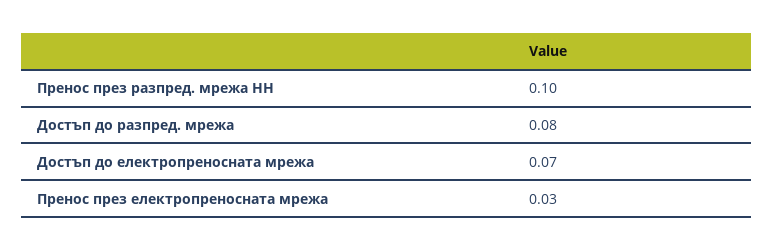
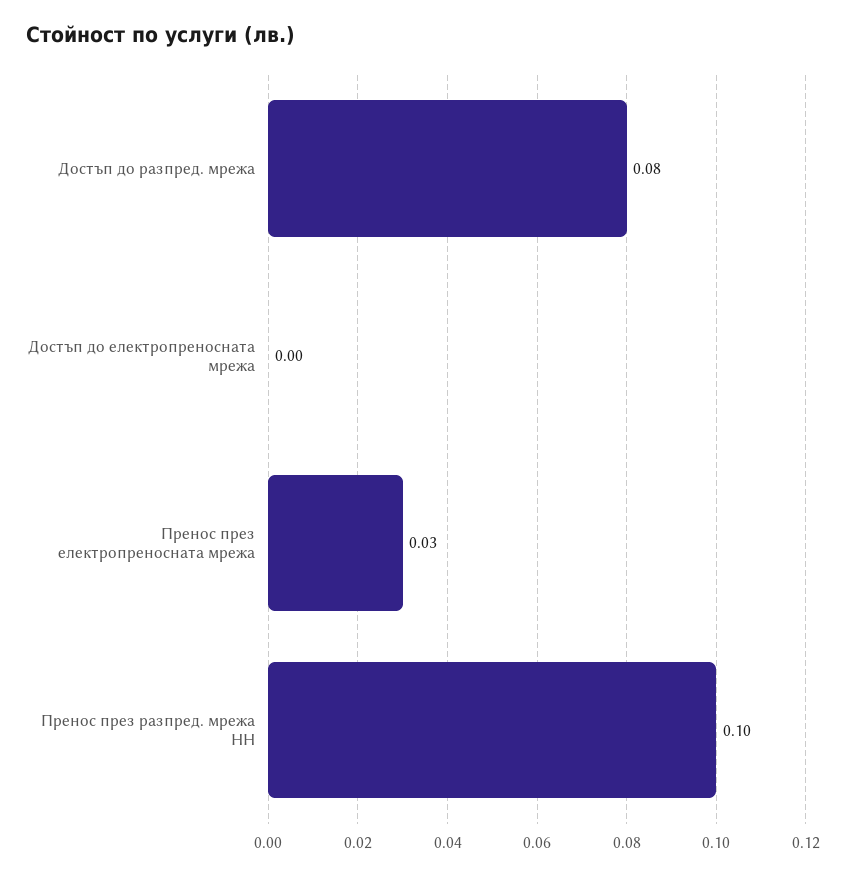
  {
    "Пренос през разпред. мрежа НН": 0.1,
    "Достъп до разпред. мрежа": 0.08,
-   "Достъп до електропреносната мрежа": 0.07,
+   "Достъп до електропреносната мрежа": 0,
    "Пренос през електропреносната мрежа": 0.03
  }

